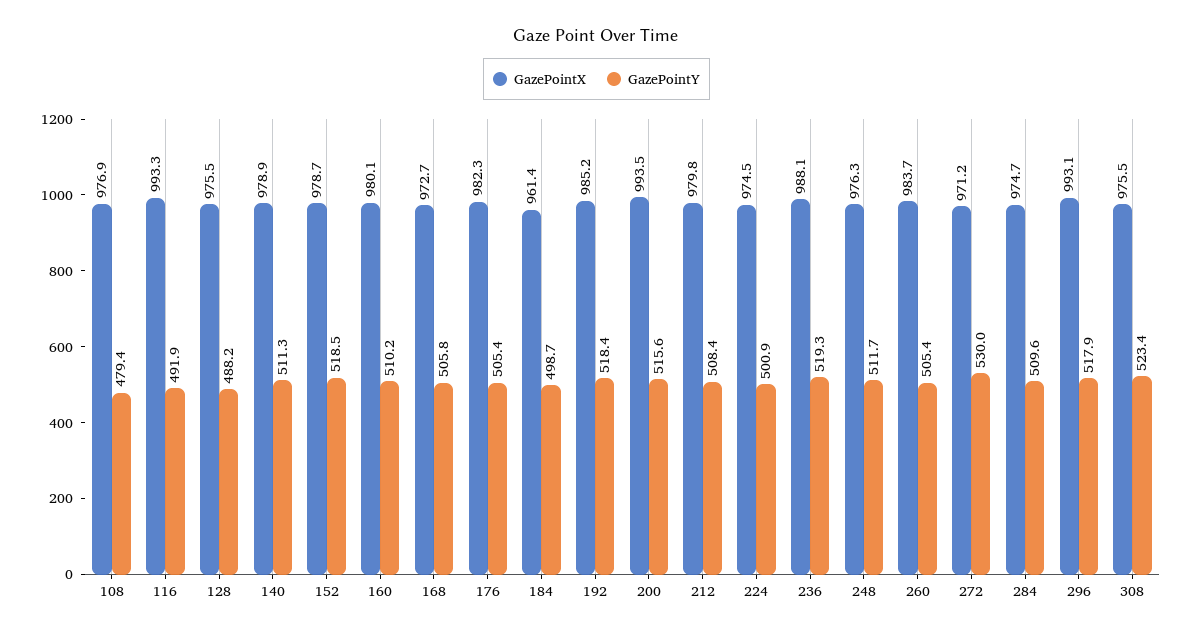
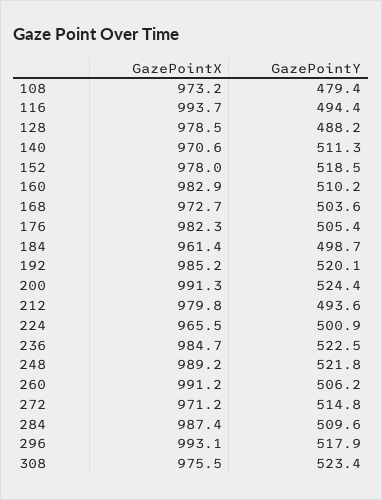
  {
    "GazePointX": {
-     "108": 976.9,
+     "108": 973.2,
-     "116": 993.3,
+     "116": 993.7,
-     "128": 975.5,
+     "128": 978.5,
-     "140": 978.9,
+     "140": 970.6,
-     "152": 978.7,
+     "152": 978,
-     "160": 980.1,
+     "160": 982.9,
      "168": 972.7,
      "176": 982.3,
      "184": 961.4,
      "192": 985.2,
-     "200": 993.5,
+     "200": 991.3,
      "212": 979.8,
-     "224": 974.5,
+     "224": 965.5,
-     "236": 988.1,
+     "236": 984.7,
-     "248": 976.3,
+     "248": 989.2,
-     "260": 983.7,
+     "260": 991.2,
      "272": 971.2,
-     "284": 974.7,
+     "284": 987.4,
      "296": 993.1,
      "308": 975.5
    },
    "GazePointY": {
      "108": 479.4,
-     "116": 491.9,
+     "116": 494.4,
      "128": 488.2,
      "140": 511.3,
      "152": 518.5,
      "160": 510.2,
-     "168": 505.8,
+     "168": 503.6,
      "176": 505.4,
      "184": 498.7,
-     "192": 518.4,
+     "192": 520.1,
-     "200": 515.6,
+     "200": 524.4,
-     "212": 508.4,
+     "212": 493.6,
      "224": 500.9,
-     "236": 519.3,
+     "236": 522.5,
-     "248": 511.7,
+     "248": 521.8,
-     "260": 505.4,
+     "260": 506.2,
-     "272": 530,
+     "272": 514.8,
      "284": 509.6,
      "296": 517.9,
      "308": 523.4
    }
  }

